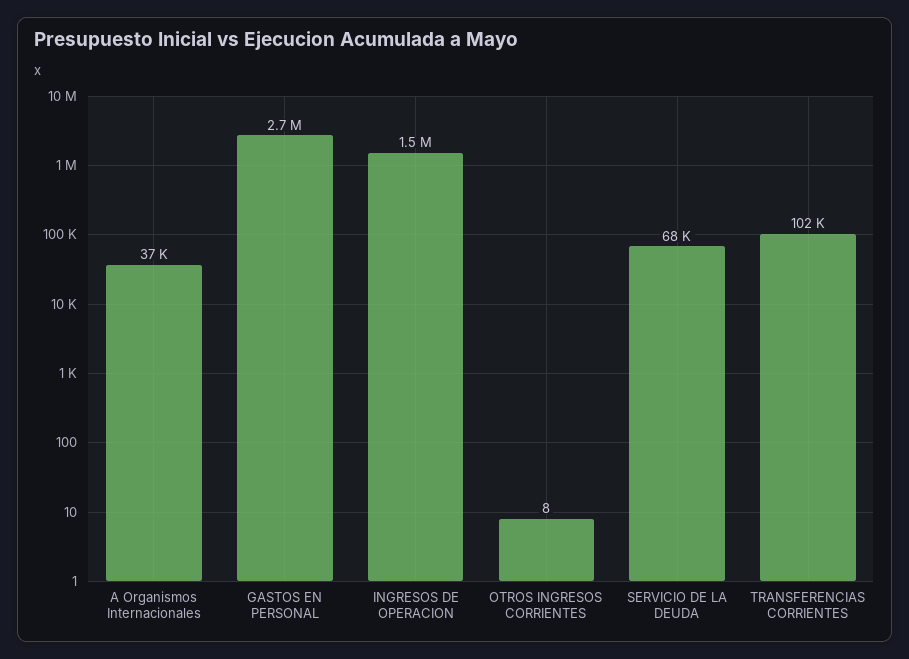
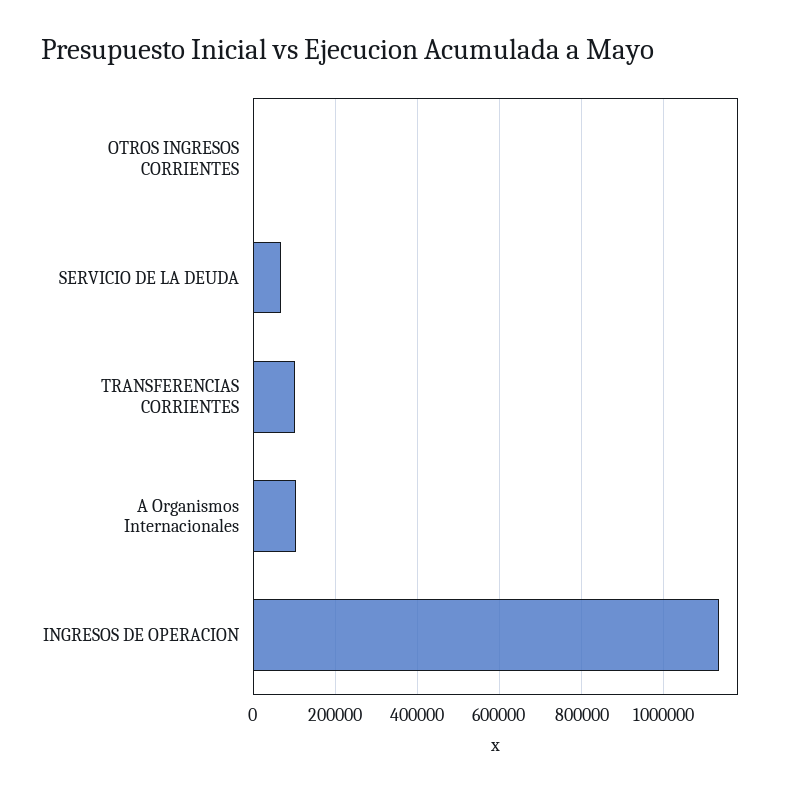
  {
-   "A Organismos Internacionales": 37000,
+   "A Organismos Internacionales": 100000,
-   "GASTOS EN PERSONAL": 2700000,
-   "INGRESOS DE OPERACION": 1500000,
+   "INGRESOS DE OPERACION": 1140000,
    "OTROS INGRESOS CORRIENTES": 8,
    "SERVICIO DE LA DEUDA": 68000,
    "TRANSFERENCIAS CORRIENTES": 102000
  }

